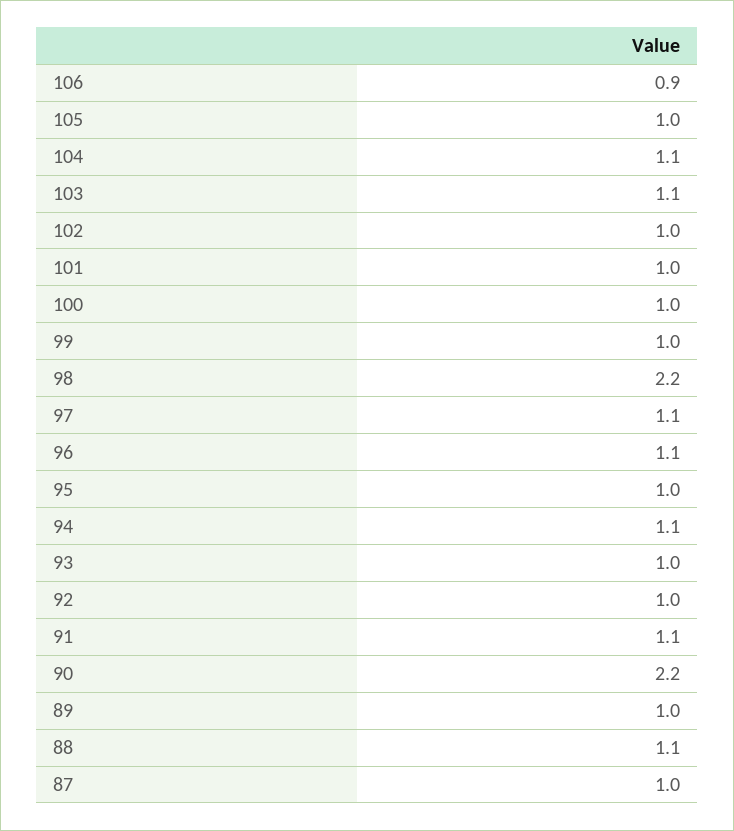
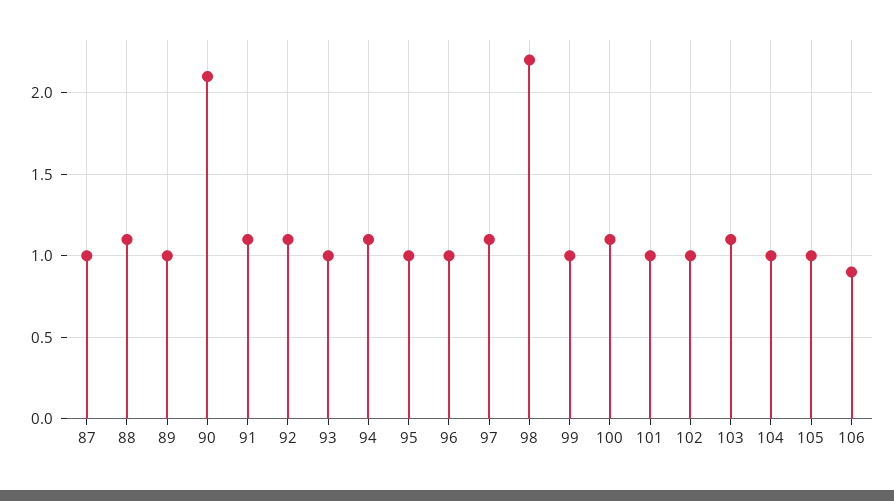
  {
    "106": 0.9,
    "105": 1,
-   "104": 1.1,
+   "104": 1,
    "103": 1.1,
    "102": 1,
    "101": 1,
-   "100": 1,
+   "100": 1.1,
    "99": 1,
    "98": 2.2,
    "97": 1.1,
-   "96": 1.1,
+   "96": 1,
    "95": 1,
    "94": 1.1,
    "93": 1,
-   "92": 1,
+   "92": 1.1,
    "91": 1.1,
-   "90": 2.2,
+   "90": 2.1,
    "89": 1,
    "88": 1.1,
    "87": 1
  }

